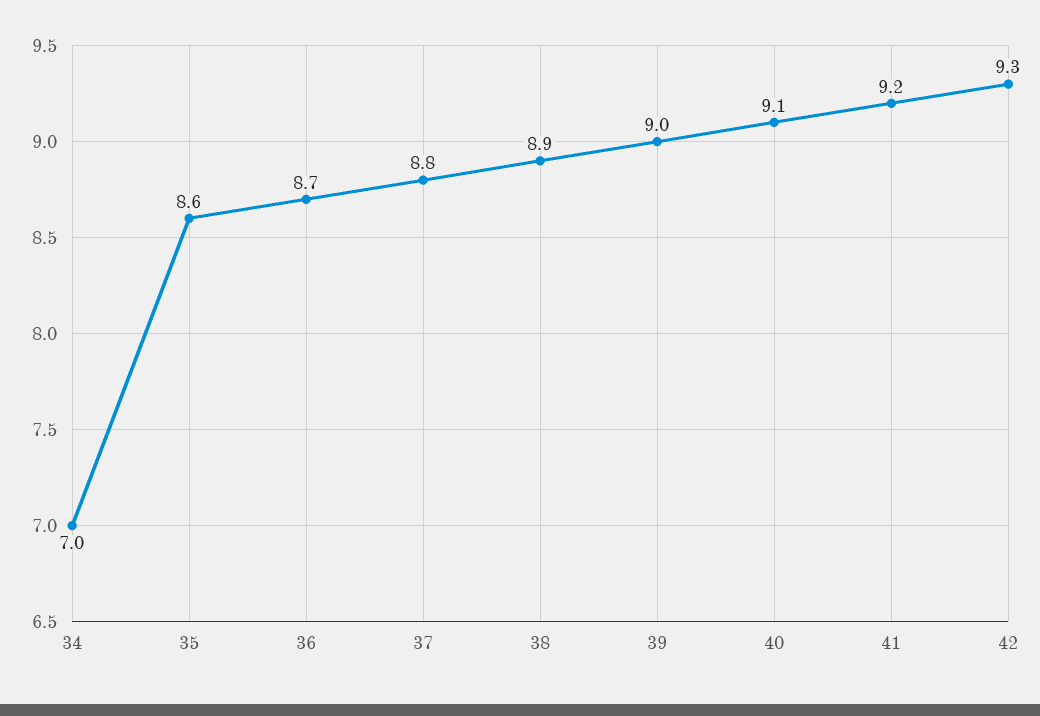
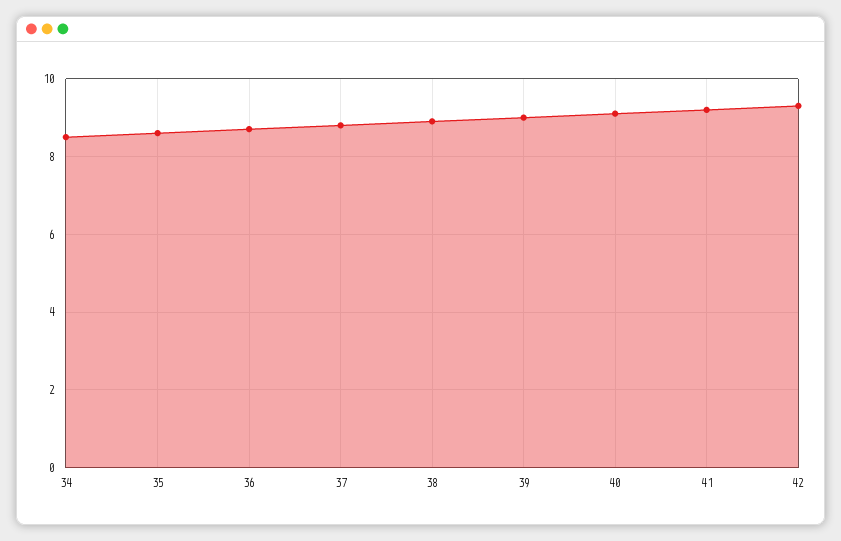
  {
-   "34": 7,
+   "34": 8.5,
    "35": 8.6,
    "36": 8.7,
    "37": 8.8,
    "38": 8.9,
    "39": 9,
    "40": 9.1,
    "41": 9.2,
    "42": 9.3
  }

